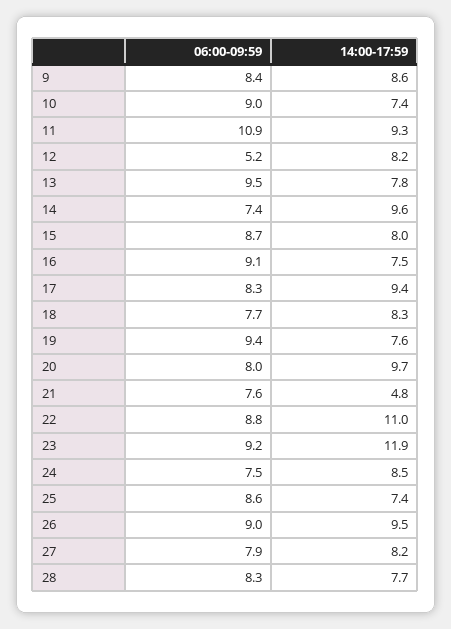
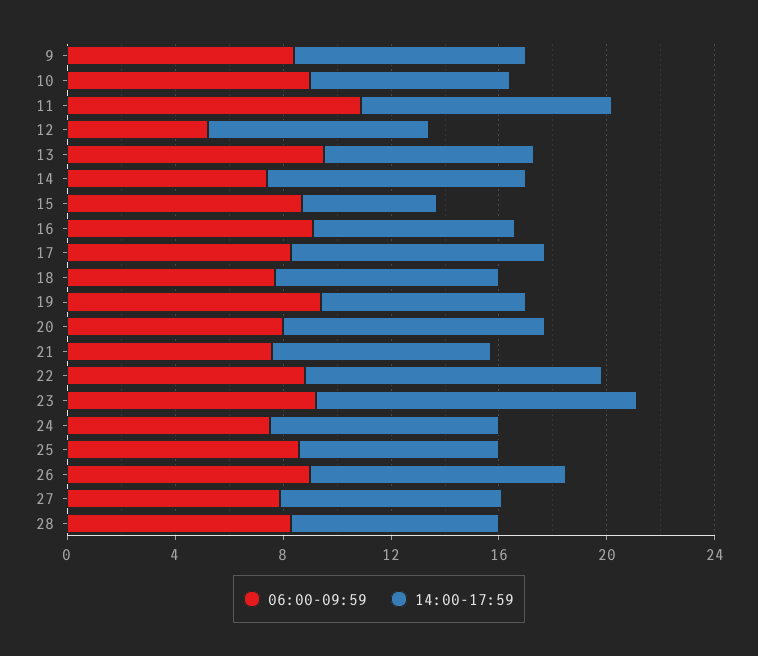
  {
    "06:00-09:59": {
      "9": 8.4,
      "10": 9,
      "11": 10.9,
      "12": 5.2,
      "13": 9.5,
      "14": 7.4,
      "15": 8.7,
      "16": 9.1,
      "17": 8.3,
      "18": 7.7,
      "19": 9.4,
      "20": 8,
      "21": 7.6,
      "22": 8.8,
      "23": 9.2,
      "24": 7.5,
      "25": 8.6,
      "26": 9,
      "27": 7.9,
      "28": 8.3
    },
    "14:00-17:59": {
      "9": 8.6,
      "10": 7.4,
      "11": 9.3,
      "12": 8.2,
      "13": 7.8,
      "14": 9.6,
-     "15": 8,
+     "15": 5,
      "16": 7.5,
      "17": 9.4,
      "18": 8.3,
      "19": 7.6,
      "20": 9.7,
-     "21": 4.8,
+     "21": 8,
      "22": 11,
      "23": 11.9,
      "24": 8.5,
      "25": 7.4,
      "26": 9.5,
      "27": 8.2,
      "28": 7.7
    }
  }

